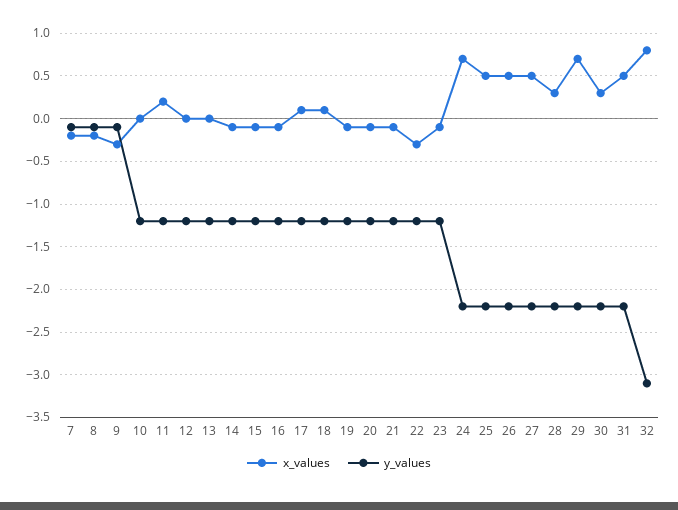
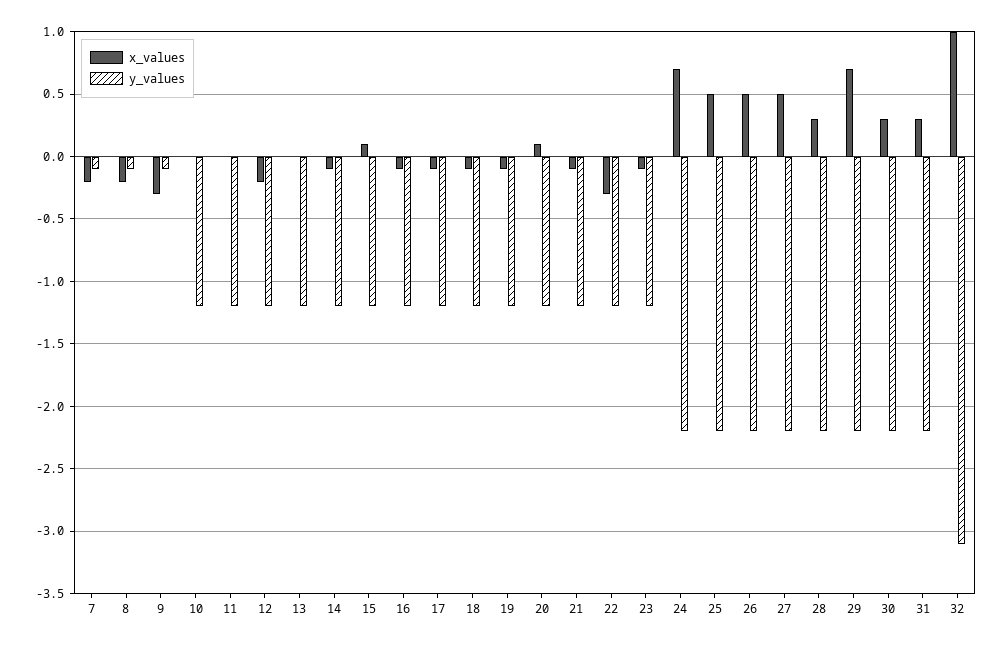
  {
    "x_values": {
      "7": -0.2,
      "8": -0.2,
      "9": -0.3,
      "10": 0,
-     "11": 0.2,
+     "11": 0,
-     "12": 0,
+     "12": -0.2,
      "13": 0,
      "14": -0.1,
-     "15": -0.1,
+     "15": 0.1,
      "16": -0.1,
-     "17": 0.1,
+     "17": -0.1,
-     "18": 0.1,
+     "18": -0.1,
      "19": -0.1,
-     "20": -0.1,
+     "20": 0.1,
      "21": -0.1,
      "22": -0.3,
      "23": -0.1,
      "24": 0.7,
      "25": 0.5,
      "26": 0.5,
      "27": 0.5,
      "28": 0.3,
      "29": 0.7,
      "30": 0.3,
-     "31": 0.5,
+     "31": 0.3,
-     "32": 0.8
+     "32": 1
    },
    "y_values": {
      "7": -0.1,
      "8": -0.1,
      "9": -0.1,
      "10": -1.2,
      "11": -1.2,
      "12": -1.2,
      "13": -1.2,
      "14": -1.2,
      "15": -1.2,
      "16": -1.2,
      "17": -1.2,
      "18": -1.2,
      "19": -1.2,
      "20": -1.2,
      "21": -1.2,
      "22": -1.2,
      "23": -1.2,
      "24": -2.2,
      "25": -2.2,
      "26": -2.2,
      "27": -2.2,
      "28": -2.2,
      "29": -2.2,
      "30": -2.2,
      "31": -2.2,
      "32": -3.1
    }
  }

